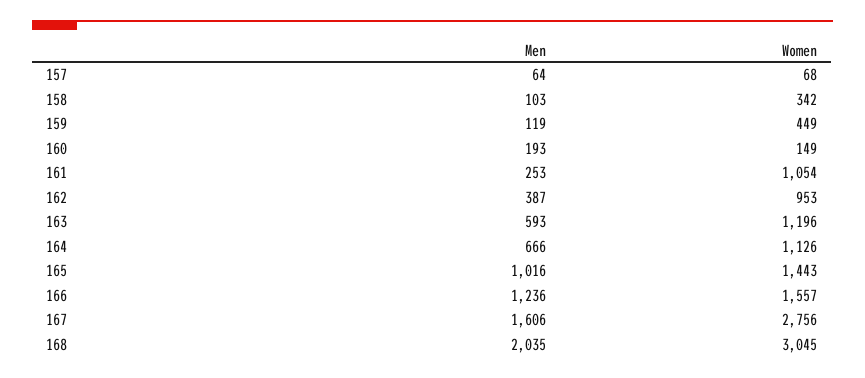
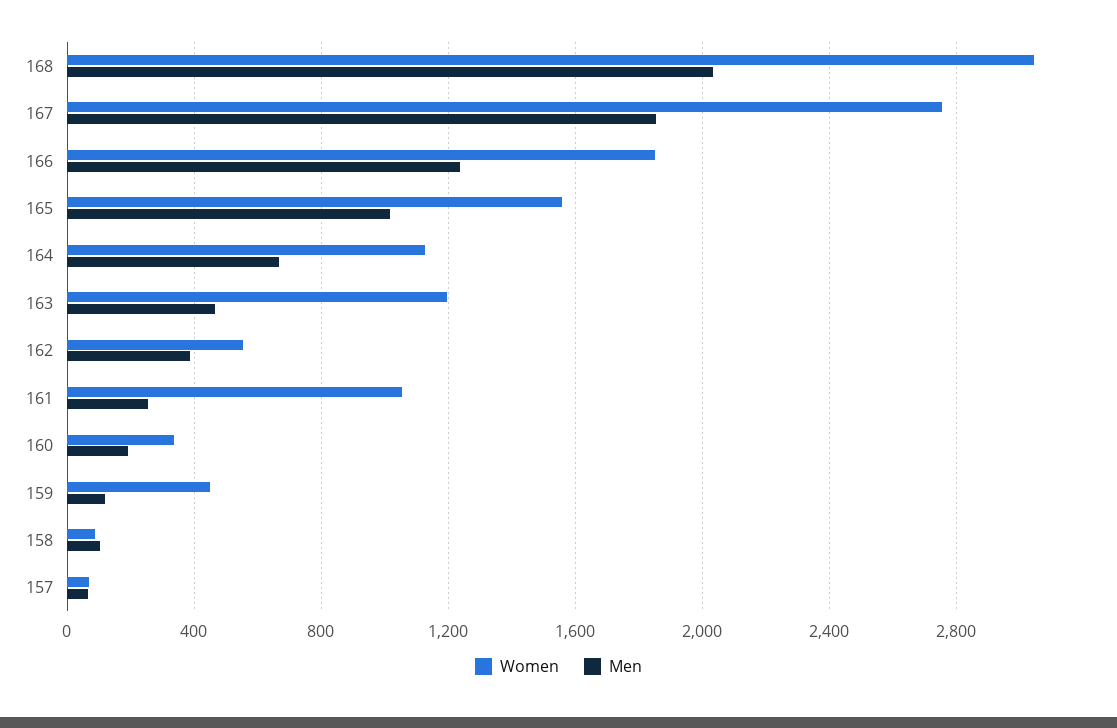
  {
    "Men": {
      "157": 64,
      "158": 103,
      "159": 119,
      "160": 193,
      "161": 253,
      "162": 387,
-     "163": 593,
+     "163": 450,
      "164": 666,
      "165": 1016,
      "166": 1236,
-     "167": 1606,
+     "167": 1850,
      "168": 2035
    },
    "Women": {
      "157": 68,
-     "158": 342,
+     "158": 100,
      "159": 449,
-     "160": 149,
+     "160": 350,
      "161": 1054,
-     "162": 953,
+     "162": 550,
      "163": 1196,
      "164": 1126,
-     "165": 1443,
+     "165": 1550,
-     "166": 1557,
+     "166": 1850,
      "167": 2756,
      "168": 3045
    }
  }

